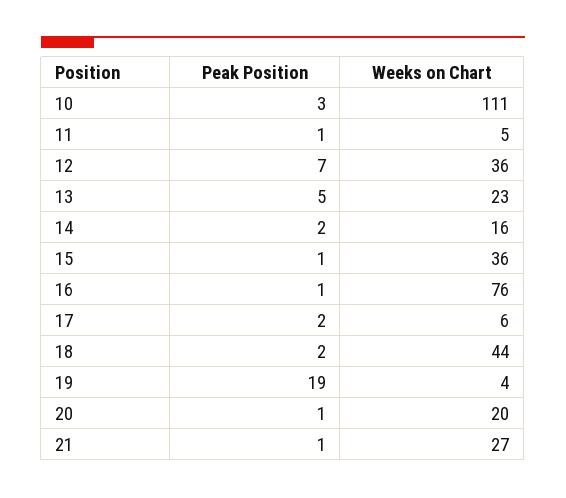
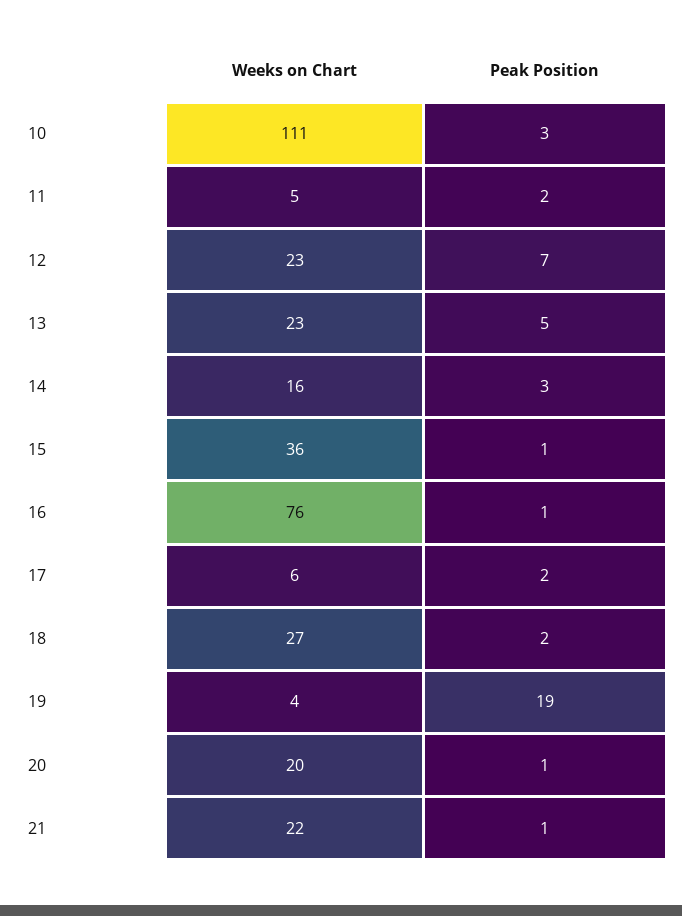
  {
    "Peak Position": {
      "10": 3,
-     "11": 1,
+     "11": 2,
      "12": 7,
      "13": 5,
-     "14": 2,
+     "14": 3,
      "15": 1,
      "16": 1,
      "17": 2,
      "18": 2,
      "19": 19,
      "20": 1,
      "21": 1
    },
    "Weeks on Chart": {
      "10": 111,
      "11": 5,
-     "12": 36,
+     "12": 23,
      "13": 23,
      "14": 16,
      "15": 36,
      "16": 76,
      "17": 6,
-     "18": 44,
+     "18": 27,
      "19": 4,
      "20": 20,
-     "21": 27
+     "21": 22
    }
  }

